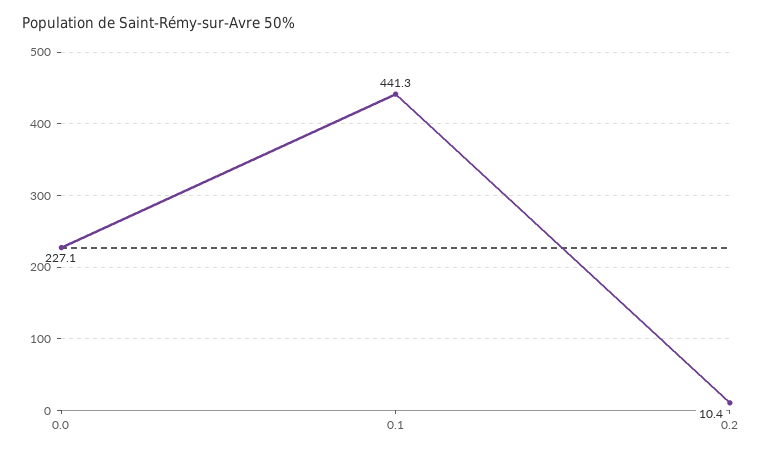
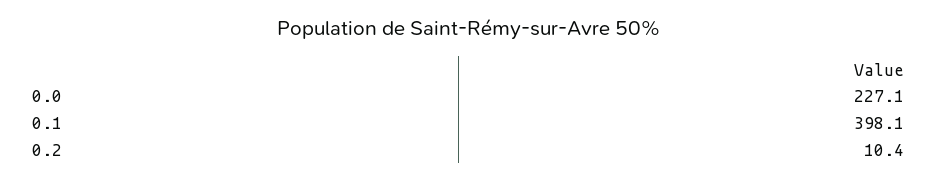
  {
    "0.0": 227.1,
-   "0.1": 441.3,
+   "0.1": 398.1,
    "0.2": 10.4
  }

